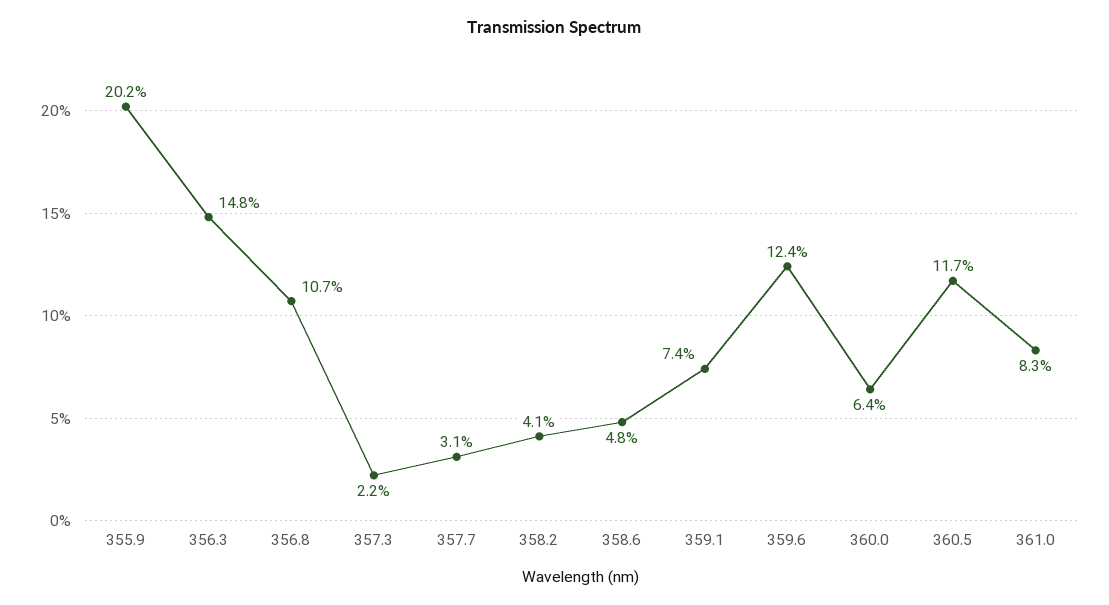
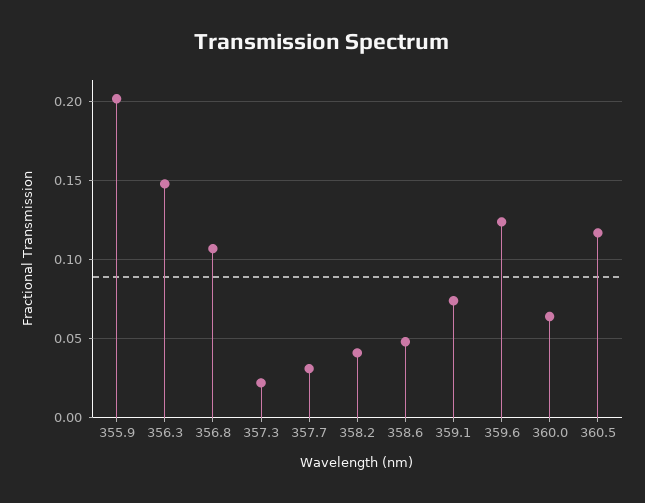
  {
    "355.9": 0.202,
    "356.3": 0.148,
    "356.8": 0.107,
    "357.3": 0.022,
    "357.7": 0.031,
    "358.2": 0.041,
    "358.6": 0.048,
    "359.1": 0.074,
    "359.6": 0.124,
    "360.0": 0.064,
-   "360.5": 0.117,
+   "360.5": 0.117
-   "361.0": 0.083
  }

